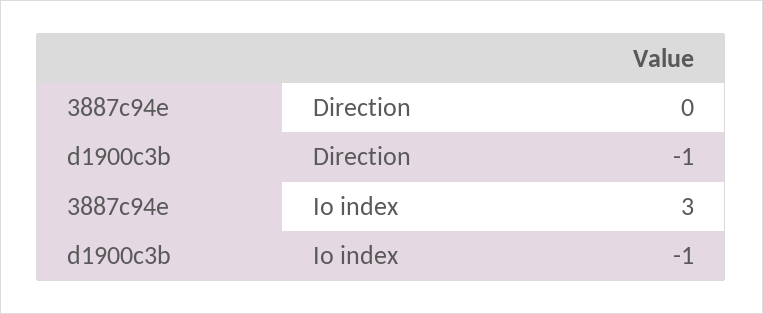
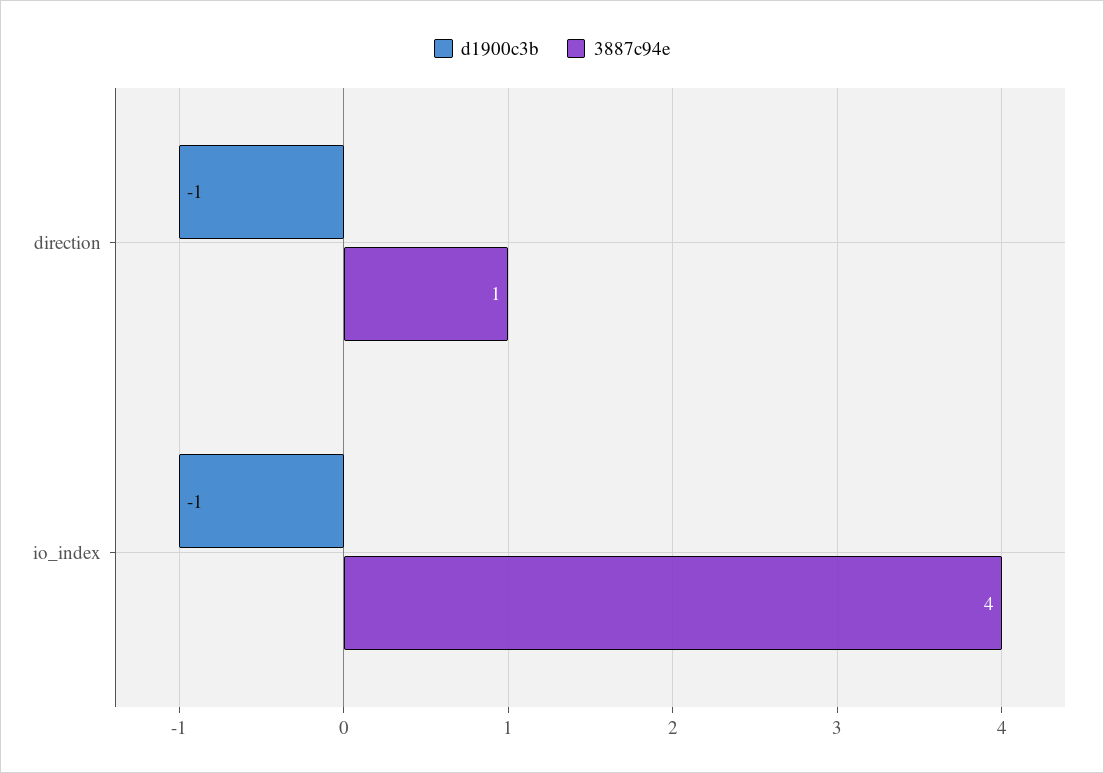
  {
    "3887c94e": {
-     "Direction": 0,
+     "Direction": 1,
-     "Io index": 3
+     "Io index": 4
    },
    "d1900c3b": {
      "Direction": -1,
      "Io index": -1
    }
  }

